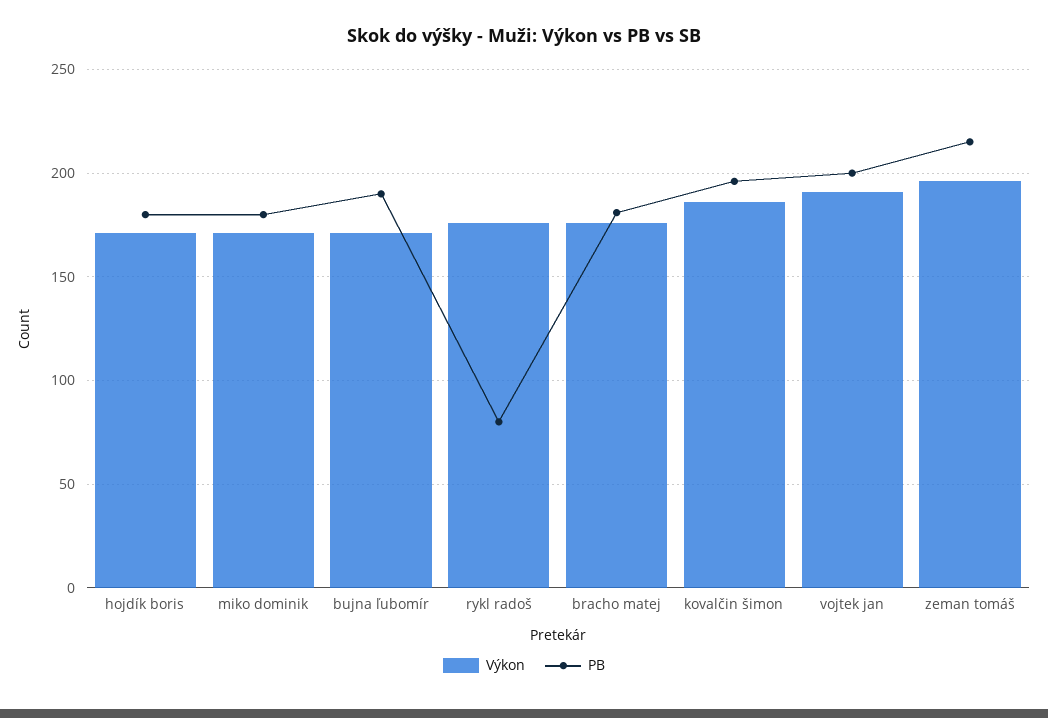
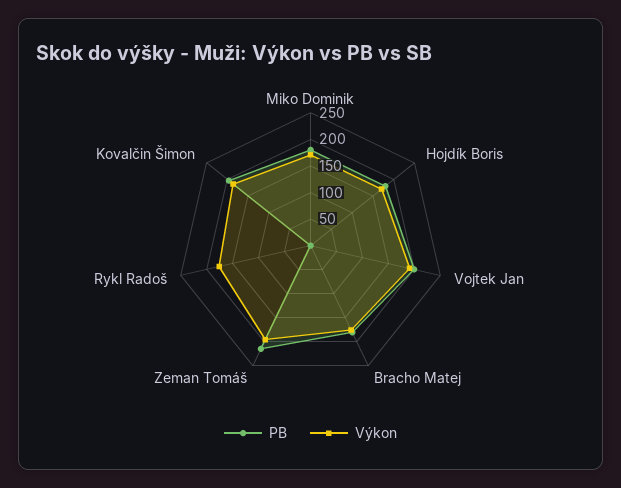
  {
    "Výkon": {
      "hojdík boris": 170,
      "miko dominik": 170,
-     "bujna ľubomír": 170,
      "rykl radoš": 175,
      "bracho matej": 175,
      "kovalčin šimon": 185,
      "vojtek jan": 190,
      "zeman tomáš": 195
    },
    "PB": {
      "hojdík boris": 180,
      "miko dominik": 180,
-     "bujna ľubomír": 190,
-     "rykl radoš": 80,
+     "rykl radoš": 0,
      "bracho matej": 180,
      "kovalčin šimon": 195,
      "vojtek jan": 200,
      "zeman tomáš": 215
    }
  }

